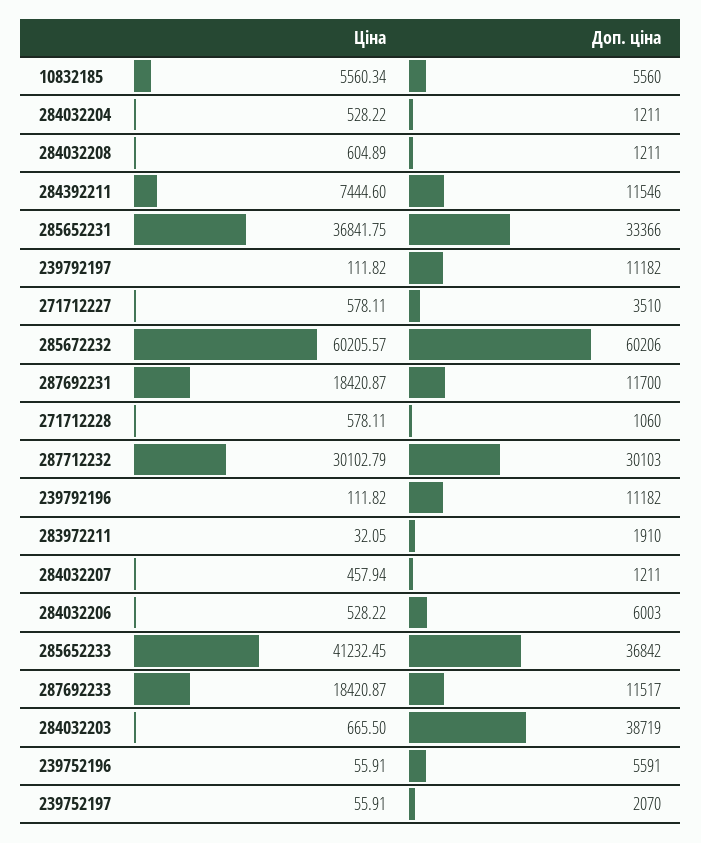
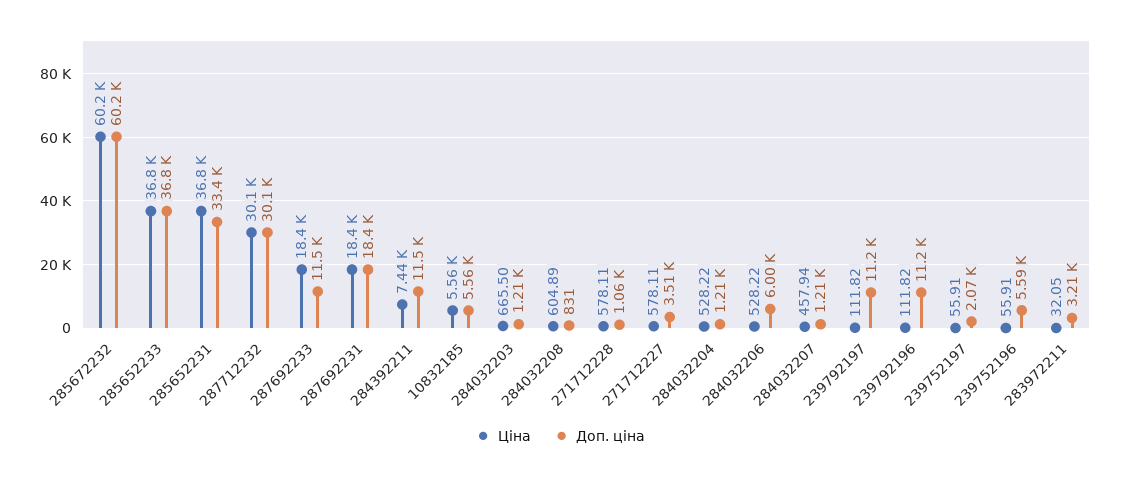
  {
    "Ціна": {
      "10832185": 5560.34,
      "284032204": 528.22,
      "284032208": 604.89,
      "284392211": 7444.6,
      "285652231": 36841.75,
      "239792197": 111.82,
      "271712227": 578.11,
      "285672232": 60205.57,
      "287692231": 18420.87,
      "271712228": 578.11,
      "287712232": 30102.79,
      "239792196": 111.82,
      "283972211": 32.05,
      "284032207": 457.94,
      "284032206": 528.22,
-     "285652233": 41232.45,
+     "285652233": 36800,
      "287692233": 18420.87,
      "284032203": 665.5,
      "239752196": 55.91,
      "239752197": 55.91
    },
    "Доп. ціна": {
      "10832185": 5560,
      "284032204": 1211,
-     "284032208": 1211,
+     "284032208": 831,
      "284392211": 11546,
      "285652231": 33366,
      "239792197": 11182,
      "271712227": 3510,
      "285672232": 60206,
-     "287692231": 11700,
+     "287692231": 18400,
      "271712228": 1060,
      "287712232": 30103,
      "239792196": 11182,
-     "283972211": 1910,
+     "283972211": 3210,
      "284032207": 1211,
      "284032206": 6003,
      "285652233": 36842,
      "287692233": 11517,
-     "284032203": 38719,
+     "284032203": 1210,
      "239752196": 5591,
      "239752197": 2070
    }
  }

